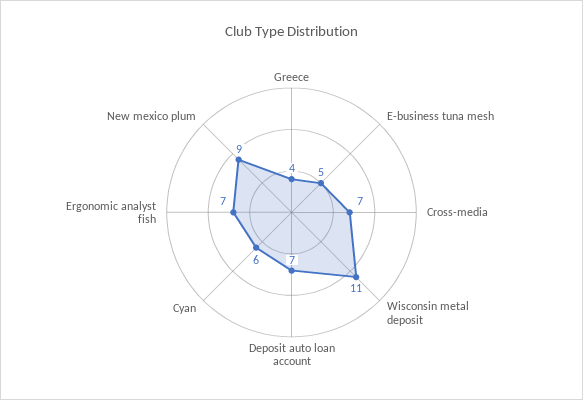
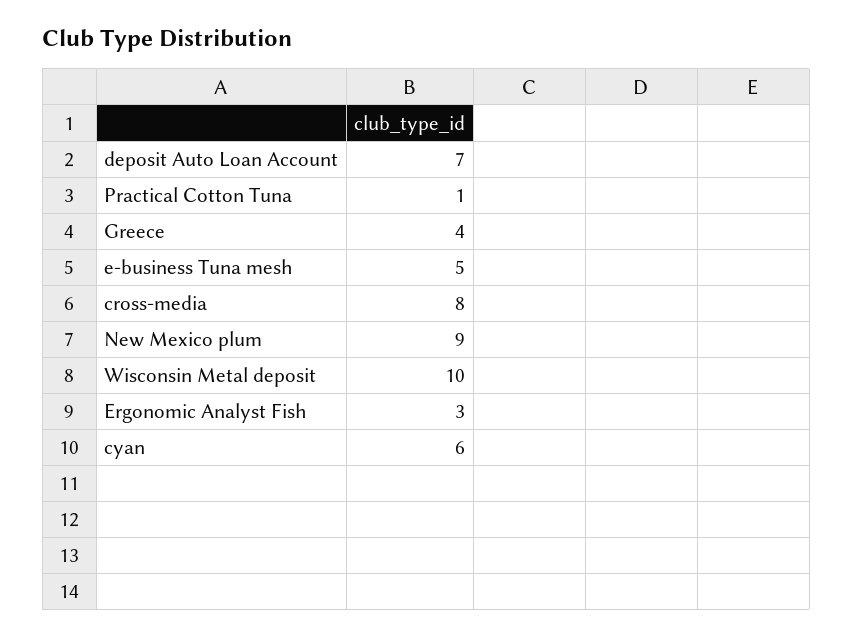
  {
    "Greece": 4,
    "E-business tuna mesh": 5,
-   "Cross-media": 7,
+   "Cross-media": 8,
-   "Wisconsin metal deposit": 11,
+   "Wisconsin metal deposit": 10,
    "Deposit auto loan account": 7,
    "Cyan": 6,
-   "Ergonomic analyst fish": 7,
+   "Ergonomic analyst fish": 3,
-   "New mexico plum": 9
+   "New mexico plum": 9,
+   "Practical Cotton Tuna": 1
  }

